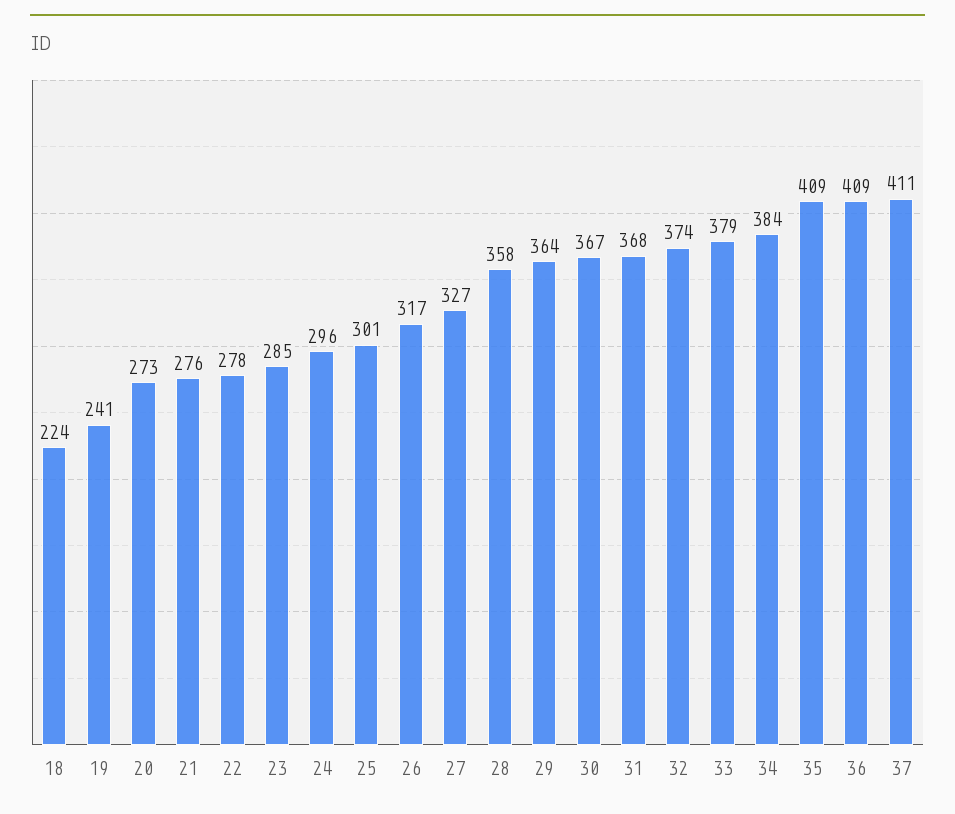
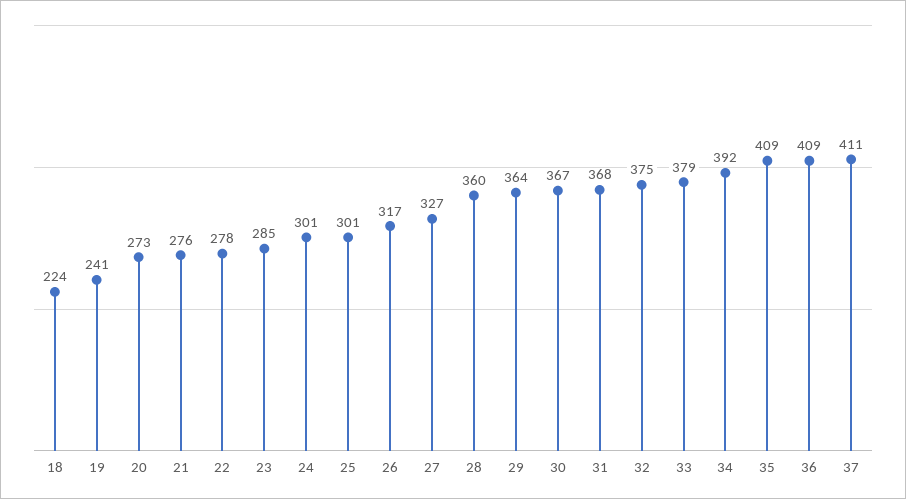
  {
    "18": 224,
    "19": 241,
    "20": 273,
    "21": 276,
    "22": 278,
    "23": 285,
-   "24": 296,
+   "24": 301,
    "25": 301,
    "26": 317,
    "27": 327,
-   "28": 358,
+   "28": 360,
    "29": 364,
    "30": 367,
    "31": 368,
-   "32": 374,
+   "32": 375,
    "33": 379,
-   "34": 384,
+   "34": 392,
    "35": 409,
    "36": 409,
    "37": 411
  }

